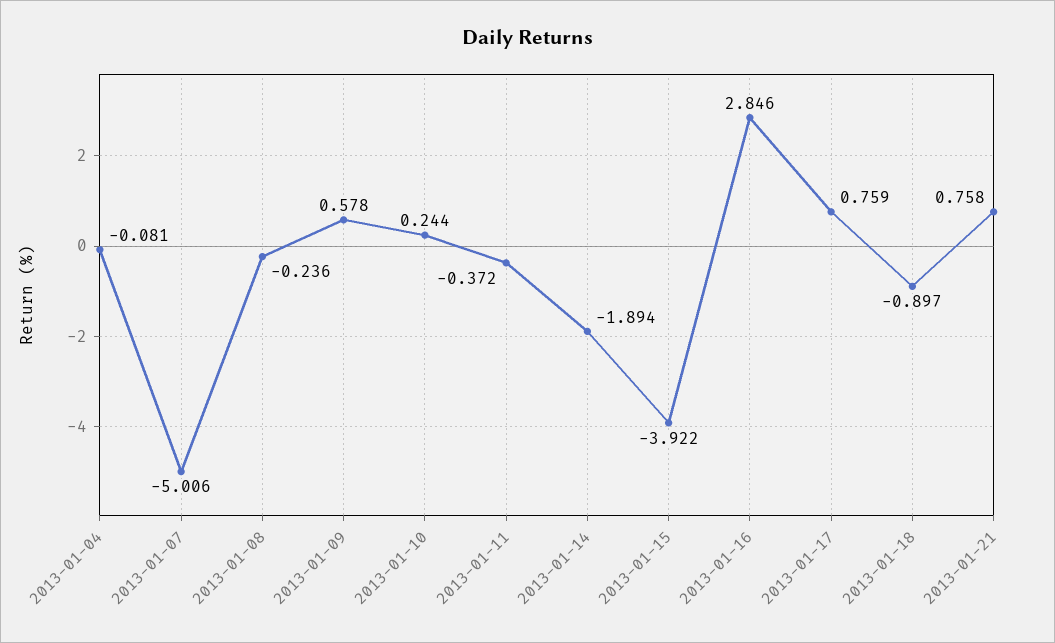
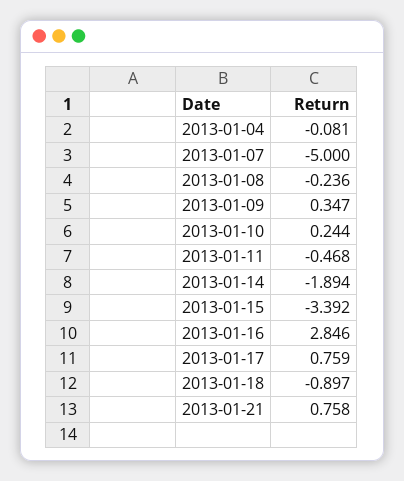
  {
    "2013-01-04": -0.081,
-   "2013-01-07": -5.006,
+   "2013-01-07": -5,
    "2013-01-08": -0.236,
-   "2013-01-09": 0.578,
+   "2013-01-09": 0.347,
    "2013-01-10": 0.244,
-   "2013-01-11": -0.372,
+   "2013-01-11": -0.468,
    "2013-01-14": -1.894,
-   "2013-01-15": -3.922,
+   "2013-01-15": -3.392,
    "2013-01-16": 2.846,
    "2013-01-17": 0.759,
    "2013-01-18": -0.897,
    "2013-01-21": 0.758
  }

